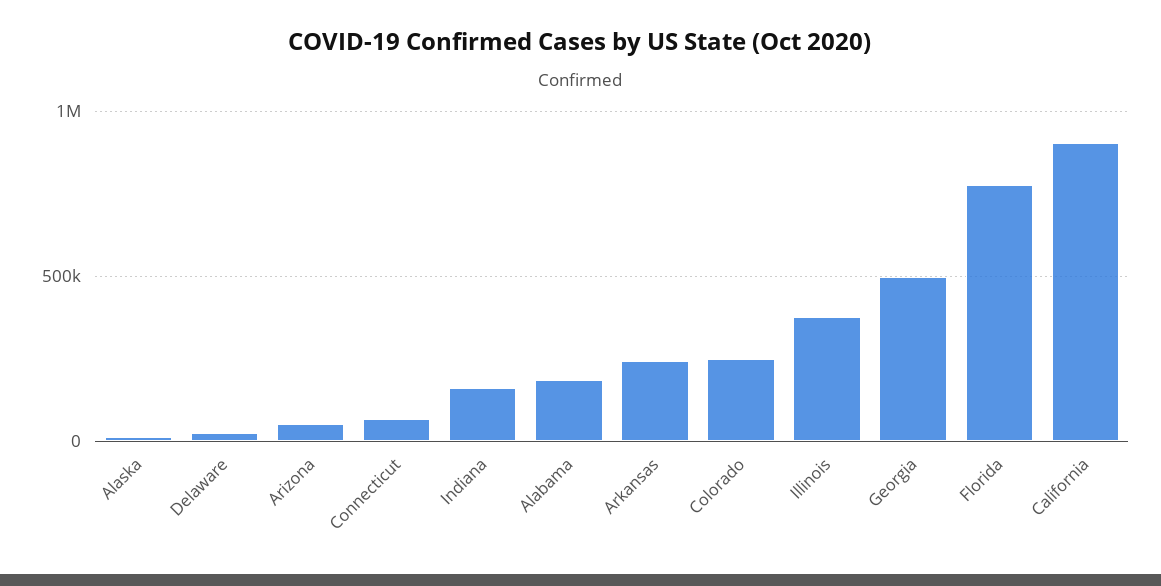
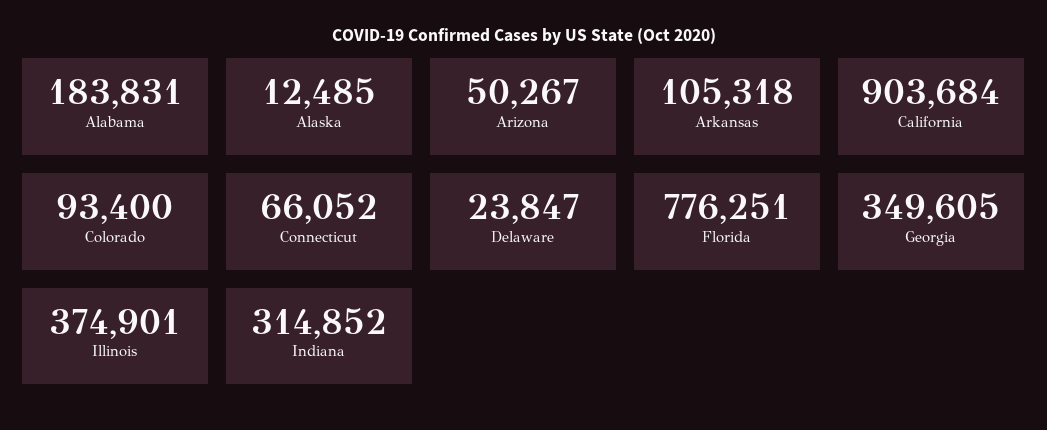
  {
    "Alaska": 12485,
    "Delaware": 23847,
    "Arizona": 50267,
    "Connecticut": 66052,
-   "Indiana": 150000,
+   "Indiana": 314852,
    "Alabama": 183831,
-   "Arkansas": 250000,
+   "Arkansas": 105318,
-   "Colorado": 250000,
+   "Colorado": 93400,
    "Illinois": 374901,
-   "Georgia": 500000,
+   "Georgia": 349605,
    "Florida": 776251,
    "California": 903684
  }

